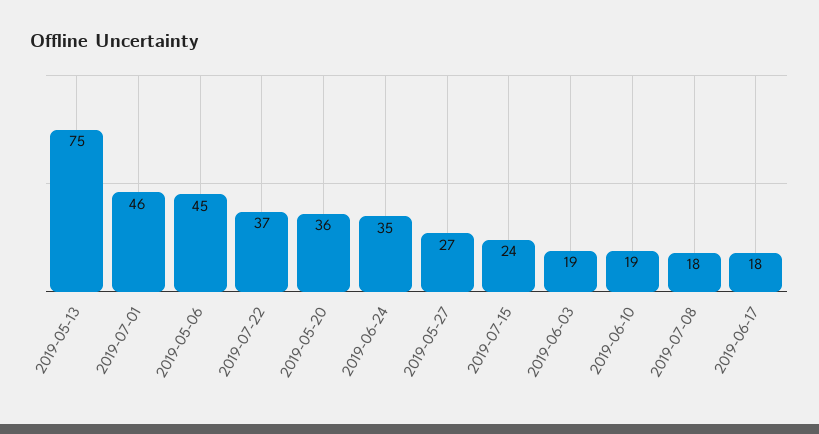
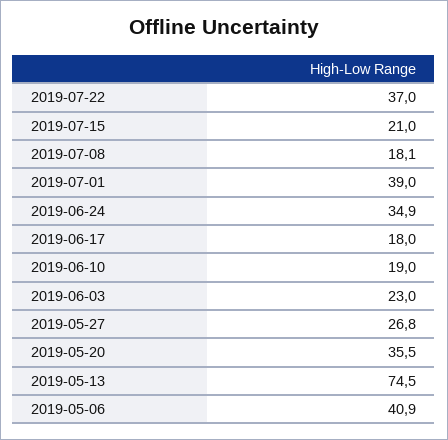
  {
    "2019-05-13": 74.5,
-   "2019-07-01": 46,
+   "2019-07-01": 39,
-   "2019-05-06": 45,
+   "2019-05-06": 40.9,
    "2019-07-22": 37,
    "2019-05-20": 35.5,
    "2019-06-24": 34.9,
    "2019-05-27": 26.8,
-   "2019-07-15": 24,
+   "2019-07-15": 21,
-   "2019-06-03": 19,
+   "2019-06-03": 23,
    "2019-06-10": 19,
    "2019-07-08": 18.1,
    "2019-06-17": 18
  }

